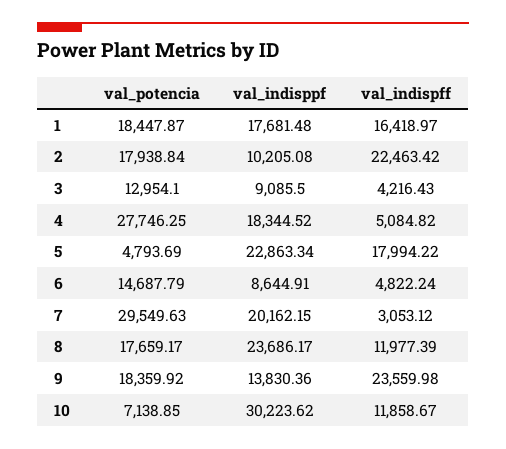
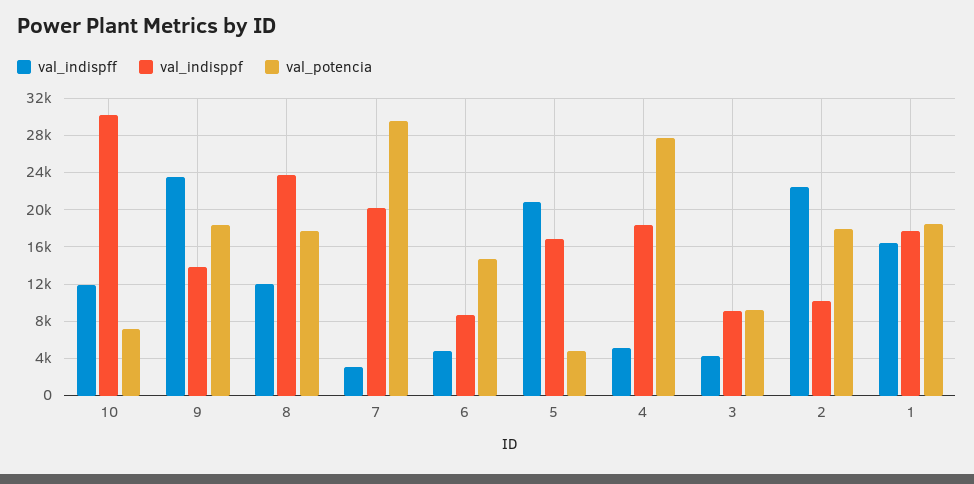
  {
    "val_potencia": {
      "1": 18447.87,
      "2": 17938.84,
-     "3": 12954.1,
+     "3": 9000,
      "4": 27746.25,
      "5": 4793.69,
      "6": 14687.79,
      "7": 29549.63,
      "8": 17659.17,
      "9": 18359.92,
      "10": 7138.85
    },
    "val_indisppf": {
      "1": 17681.48,
      "2": 10205.08,
      "3": 9085.5,
      "4": 18344.52,
-     "5": 22863.34,
+     "5": 17000,
      "6": 8644.91,
      "7": 20162.15,
      "8": 23686.17,
      "9": 13830.36,
      "10": 30223.62
    },
    "val_indispff": {
      "1": 16418.97,
      "2": 22463.42,
      "3": 4216.43,
      "4": 5084.82,
-     "5": 17994.22,
+     "5": 21000,
      "6": 4822.24,
      "7": 3053.12,
      "8": 11977.39,
      "9": 23559.98,
      "10": 11858.67
    }
  }

